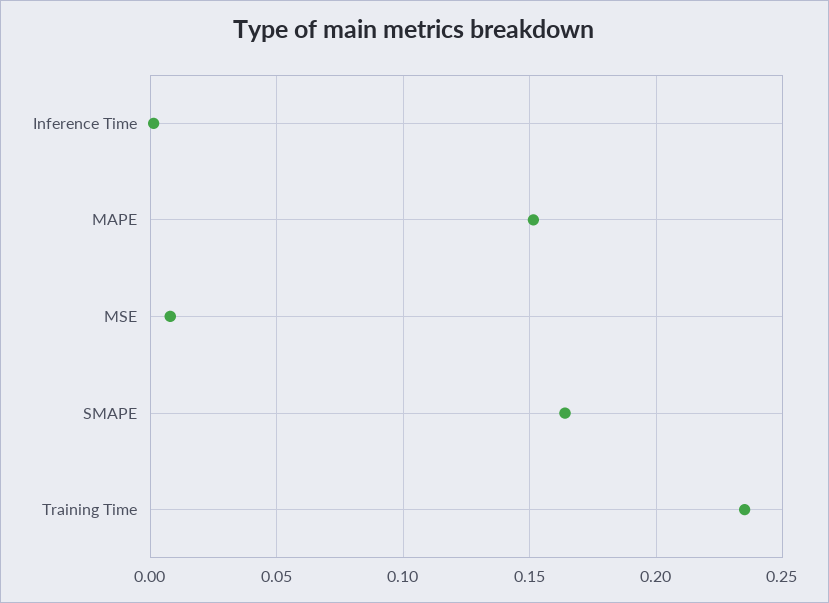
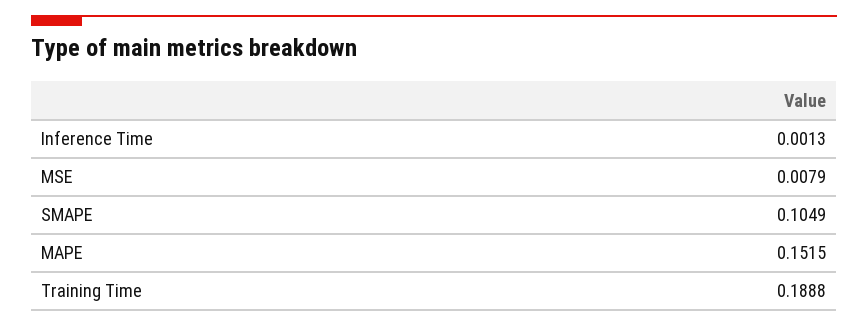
  {
    "Inference Time": 0.0013,
    "MAPE": 0.1515,
    "MSE": 0.0079,
-   "SMAPE": 0.165,
+   "SMAPE": 0.1049,
-   "Training Time": 0.235
+   "Training Time": 0.1888
  }

